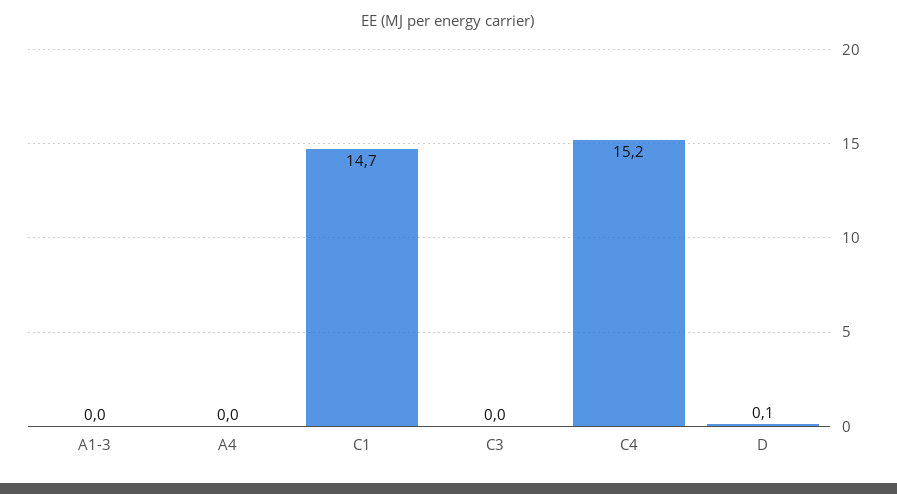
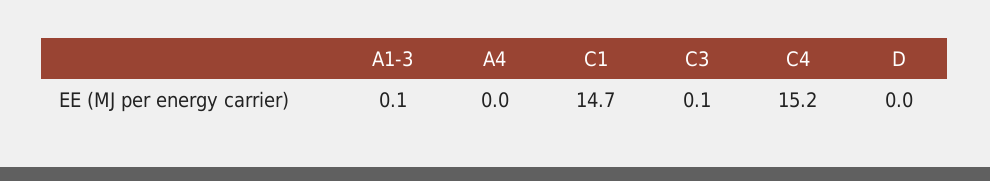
  {
-   "A1-3": 0,
+   "A1-3": 0.1,
    "A4": 0,
    "C1": 14.7,
-   "C3": 0,
+   "C3": 0.1,
    "C4": 15.2,
-   "D": 0.1
+   "D": 0
  }

